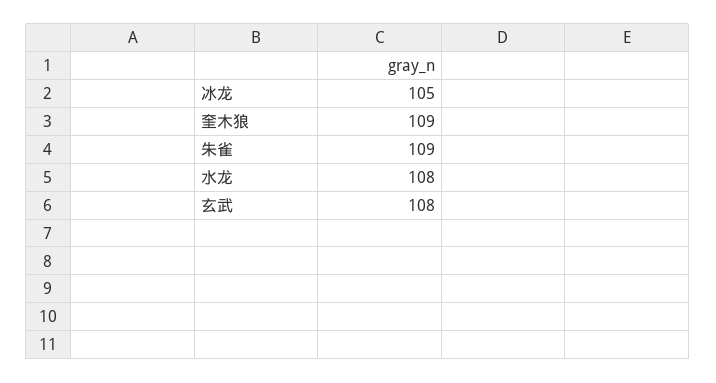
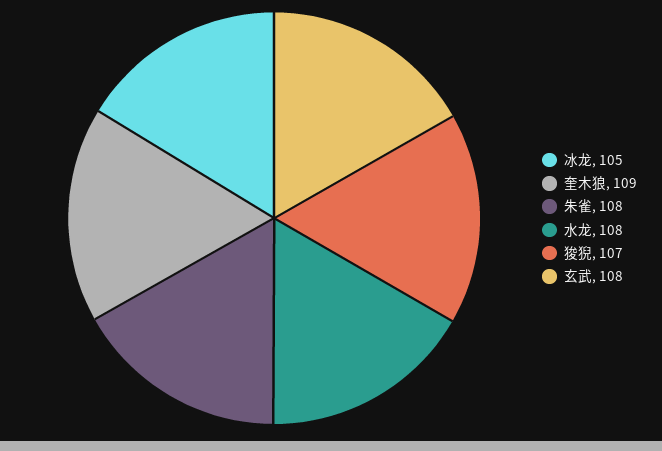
  {
    "冰龙": 105,
    "奎木狼": 109,
-   "朱雀": 109,
+   "朱雀": 108,
    "水龙": 108,
-   "玄武": 108
+   "玄武": 108,
+   "狻猊": 107
  }

